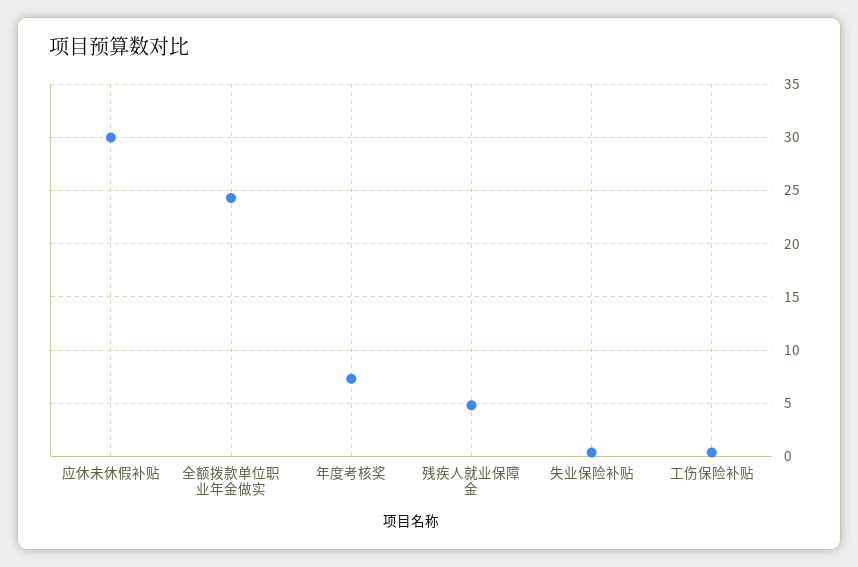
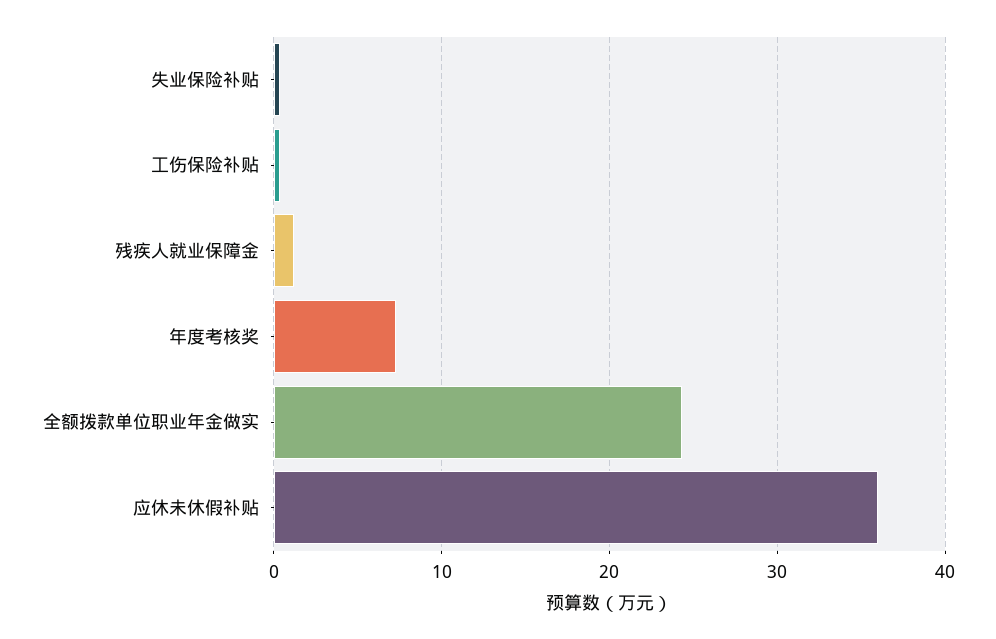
  {
-   "应休未休假补贴": 30,
+   "应休未休假补贴": 36,
    "全额拨款单位职业年金做实": 24,
    "年度考核奖": 7,
-   "残疾人就业保障金": 5,
+   "残疾人就业保障金": 1,
    "失业保险补贴": 0,
    "工伤保险补贴": 0
  }

